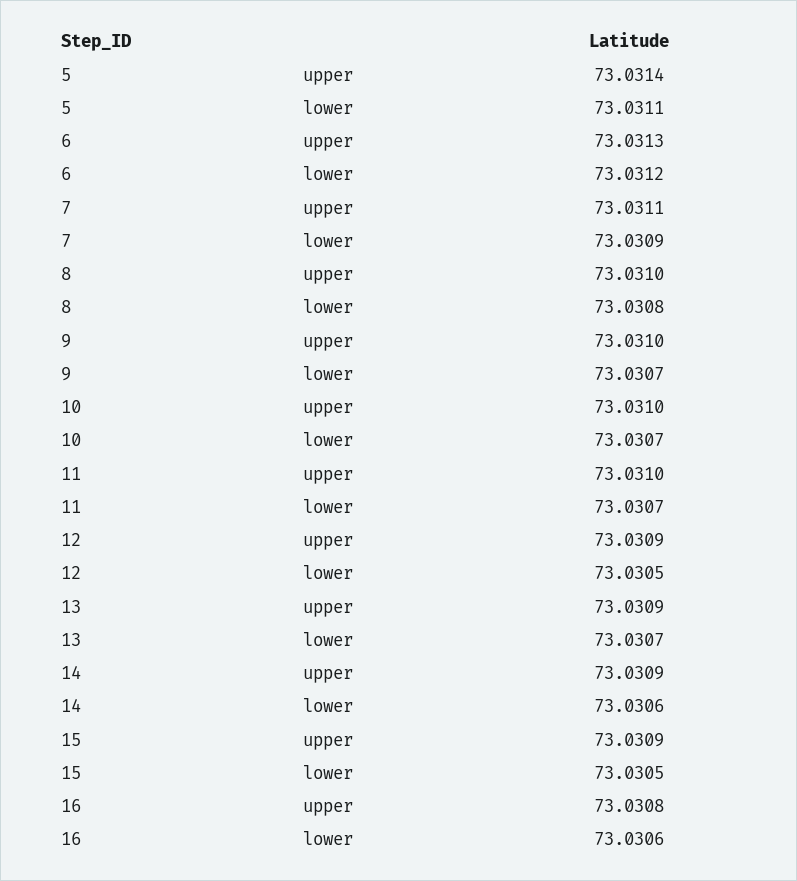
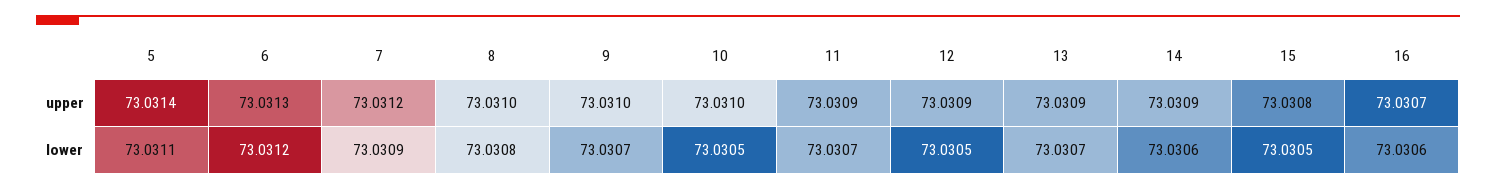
  {
    "5": {
      "upper": 73.0314,
      "lower": 73.0311
    },
    "6": {
      "upper": 73.0313,
      "lower": 73.0312
    },
    "7": {
-     "upper": 73.0311,
+     "upper": 73.0312,
      "lower": 73.0309
    },
    "8": {
      "upper": 73.031,
      "lower": 73.0308
    },
    "9": {
      "upper": 73.031,
      "lower": 73.0307
    },
    "10": {
      "upper": 73.031,
-     "lower": 73.0307
+     "lower": 73.0305
    },
    "11": {
-     "upper": 73.031,
+     "upper": 73.0309,
      "lower": 73.0307
    },
    "12": {
      "upper": 73.0309,
      "lower": 73.0305
    },
    "13": {
      "upper": 73.0309,
      "lower": 73.0307
    },
    "14": {
      "upper": 73.0309,
      "lower": 73.0306
    },
    "15": {
-     "upper": 73.0309,
+     "upper": 73.0308,
      "lower": 73.0305
    },
    "16": {
-     "upper": 73.0308,
+     "upper": 73.0307,
      "lower": 73.0306
    }
  }

